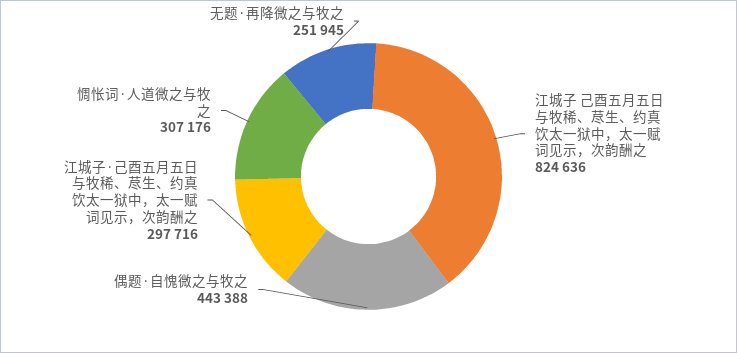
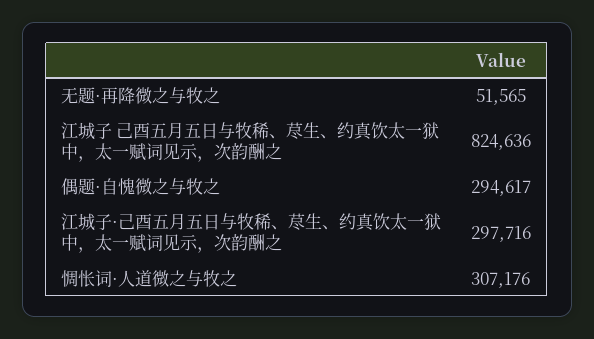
  {
    "江城子 己酉五月五日与牧稀、荩生、约真饮太一狱中，太一赋词见示，次韵酬之": 824636,
-   "偶题·自愧微之与牧之": 443388,
+   "偶题·自愧微之与牧之": 294617,
    "江城子·己酉五月五日与牧稀、荩生、约真饮太一狱中，太一赋词见示，次韵酬之": 297716,
    "惆怅词·人道微之与牧之": 307176,
-   "无题·再降微之与牧之": 251945
+   "无题·再降微之与牧之": 51565
  }

